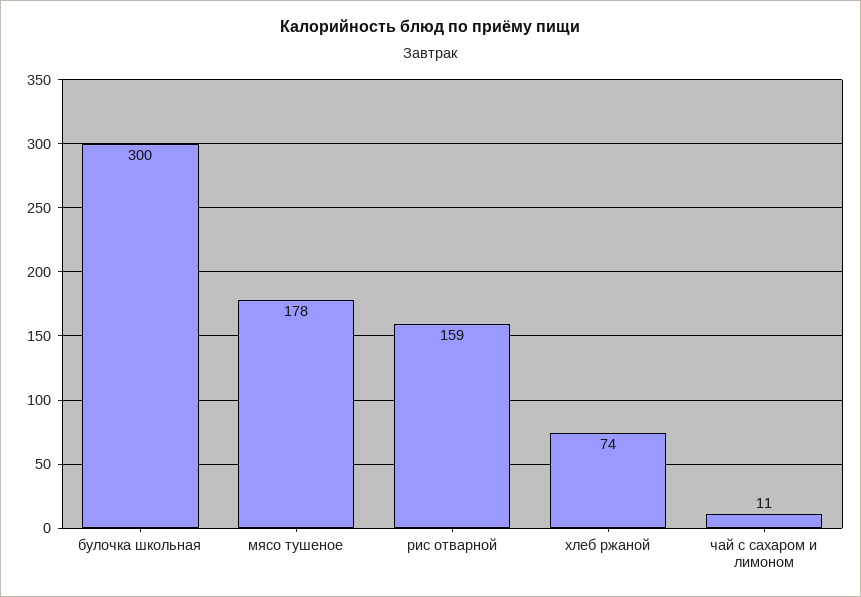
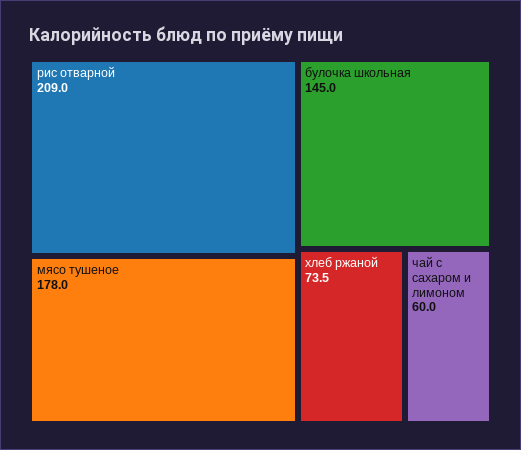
  {
-   "булочка школьная": 300,
+   "булочка школьная": 145,
    "мясо тушеное": 178,
-   "рис отварной": 159,
+   "рис отварной": 209,
    "хлеб ржаной": 73.5,
-   "чай с сахаром и лимоном": 11
+   "чай с сахаром и лимоном": 60
  }

